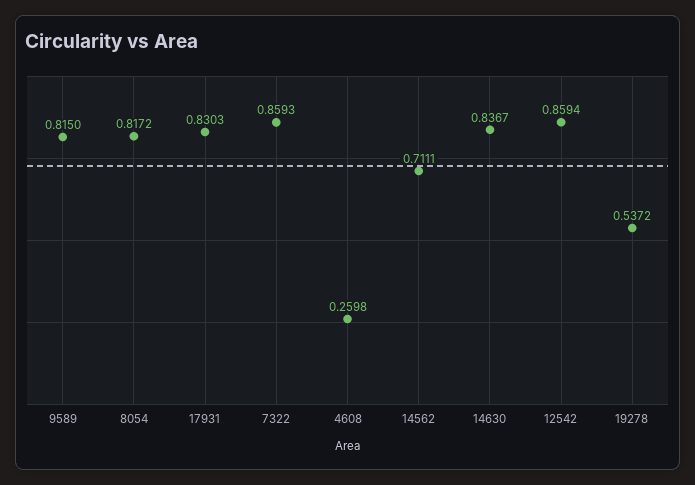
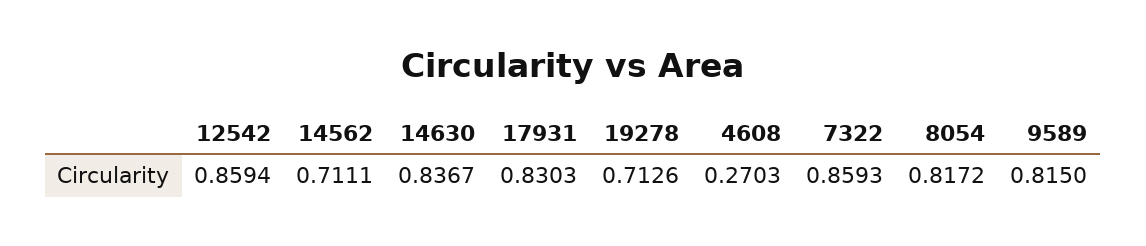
  {
    "9589": 0.815,
    "8054": 0.8172,
    "17931": 0.8303,
    "7322": 0.8593,
-   "4608": 0.2598,
+   "4608": 0.2703,
    "14562": 0.7111,
    "14630": 0.8367,
    "12542": 0.8594,
-   "19278": 0.5372
+   "19278": 0.7126
  }

